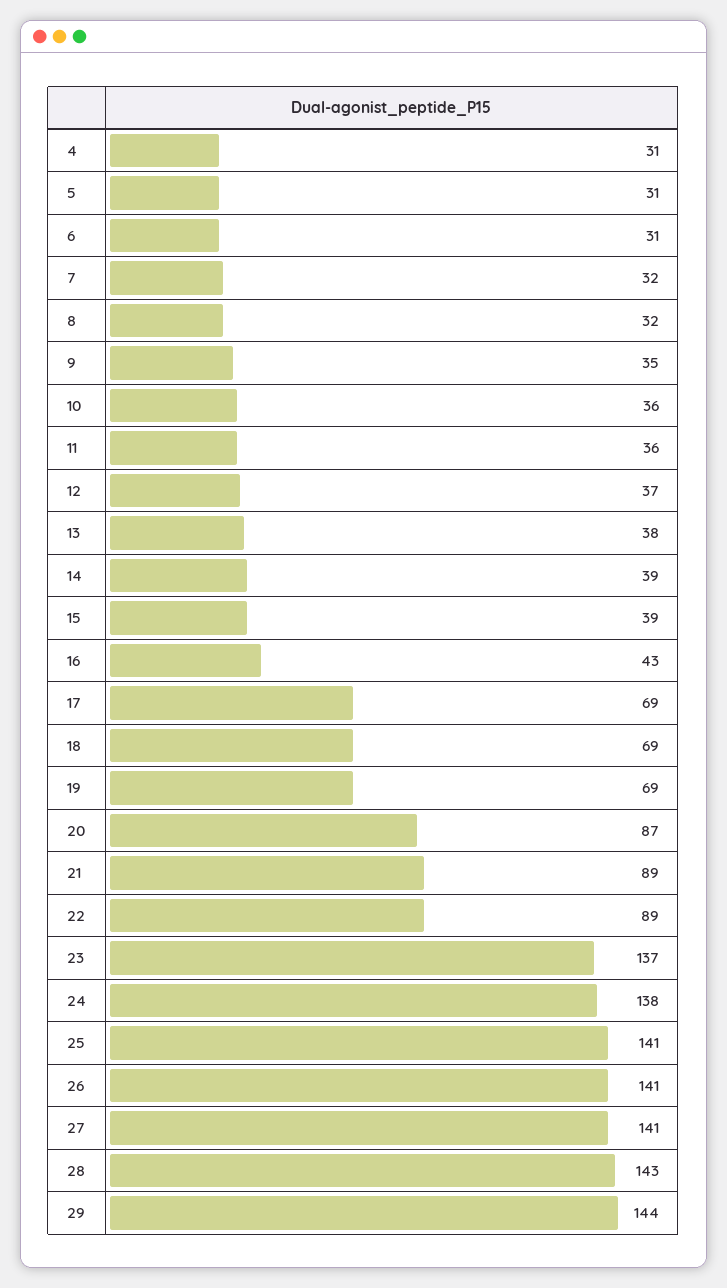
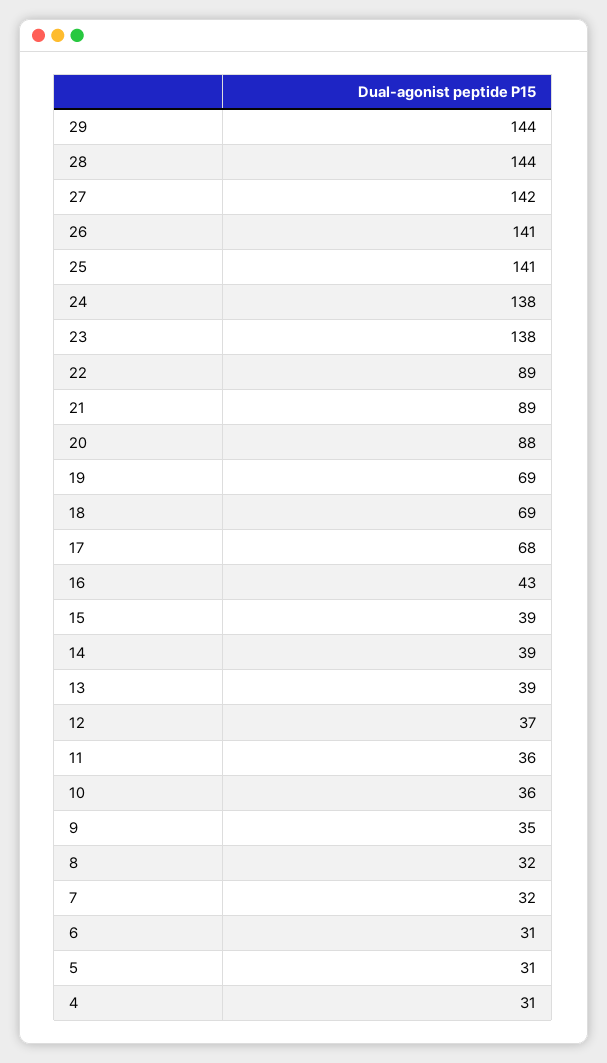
  {
    "4": 31,
    "5": 31,
    "6": 31,
    "7": 32,
    "8": 32,
    "9": 35,
    "10": 36,
    "11": 36,
    "12": 37,
-   "13": 38,
+   "13": 39,
    "14": 39,
    "15": 39,
    "16": 43,
-   "17": 69,
+   "17": 68,
    "18": 69,
    "19": 69,
-   "20": 87,
+   "20": 88,
    "21": 89,
    "22": 89,
-   "23": 137,
+   "23": 138,
    "24": 138,
    "25": 141,
    "26": 141,
-   "27": 141,
+   "27": 142,
-   "28": 143,
+   "28": 144,
    "29": 144
  }

